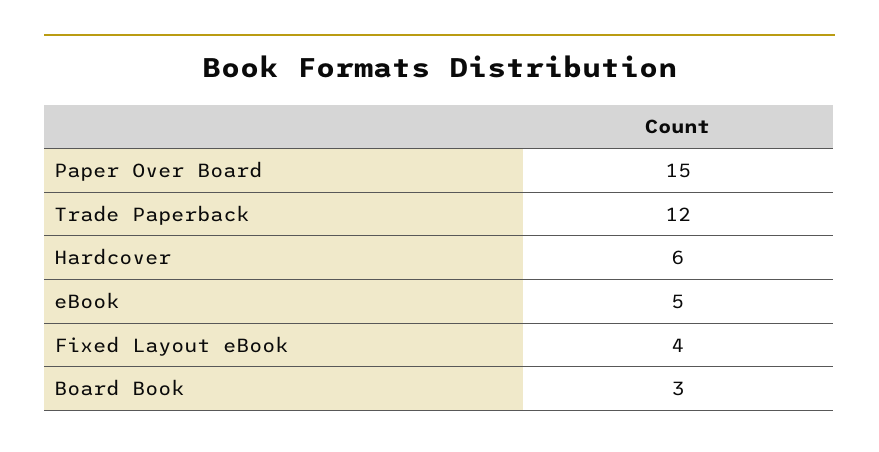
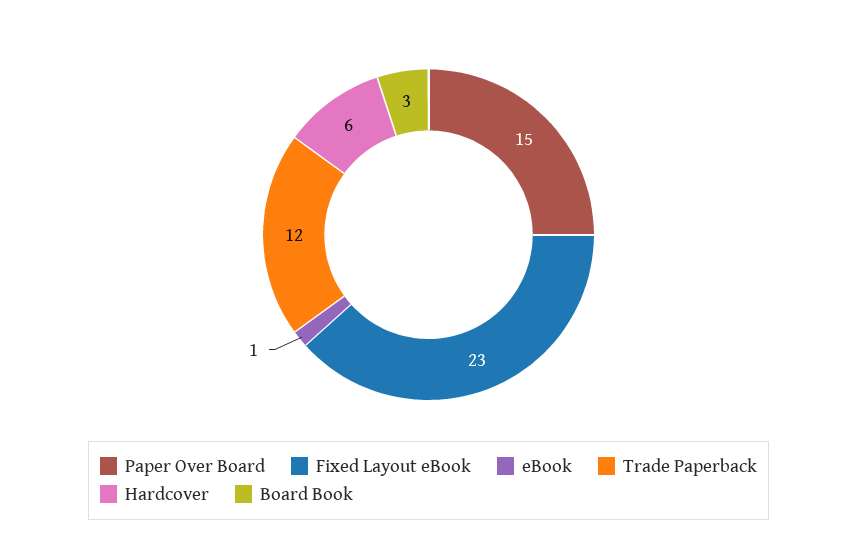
  {
    "Paper Over Board": 15,
    "Trade Paperback": 12,
    "Hardcover": 6,
-   "eBook": 5,
+   "eBook": 1,
-   "Fixed Layout eBook": 4,
+   "Fixed Layout eBook": 23,
    "Board Book": 3
  }

